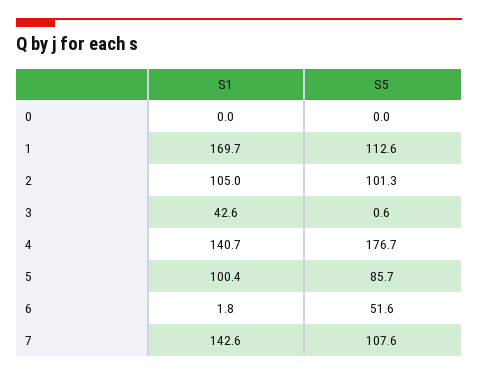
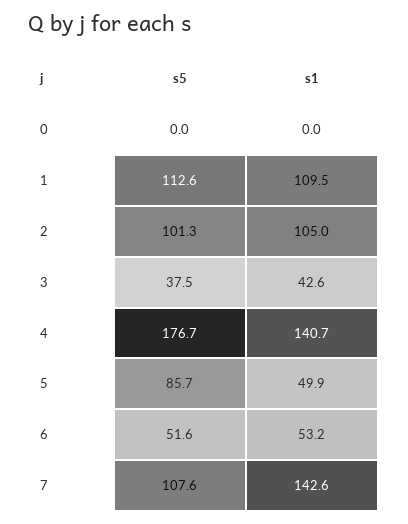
  {
    "S1": {
      "0": 0,
-     "1": 169.7,
+     "1": 109.5,
      "2": 105,
      "3": 42.6,
      "4": 140.7,
-     "5": 100.4,
+     "5": 49.9,
-     "6": 1.8,
+     "6": 53.2,
      "7": 142.6
    },
    "S5": {
      "0": 0,
      "1": 112.6,
      "2": 101.3,
-     "3": 0.6,
+     "3": 37.5,
      "4": 176.7,
      "5": 85.7,
      "6": 51.6,
      "7": 107.6
    }
  }

